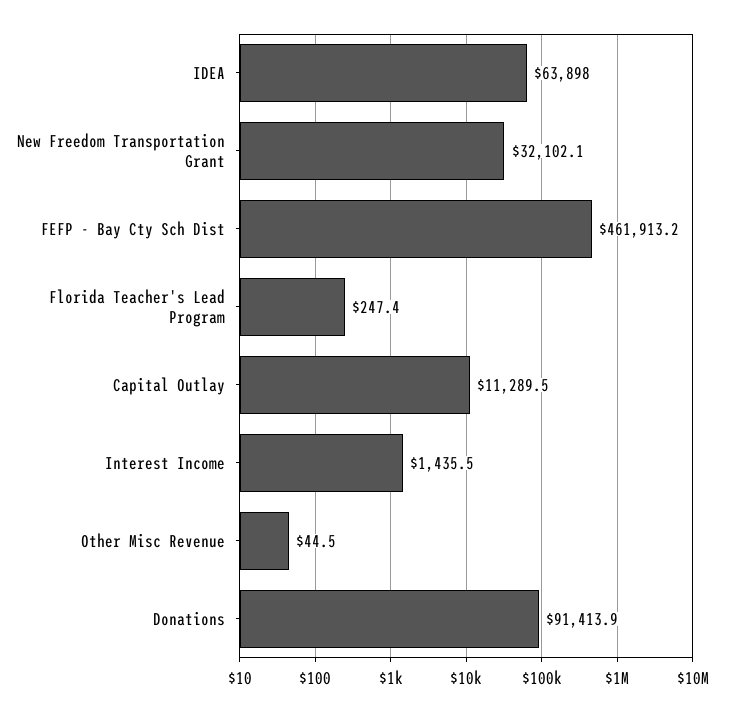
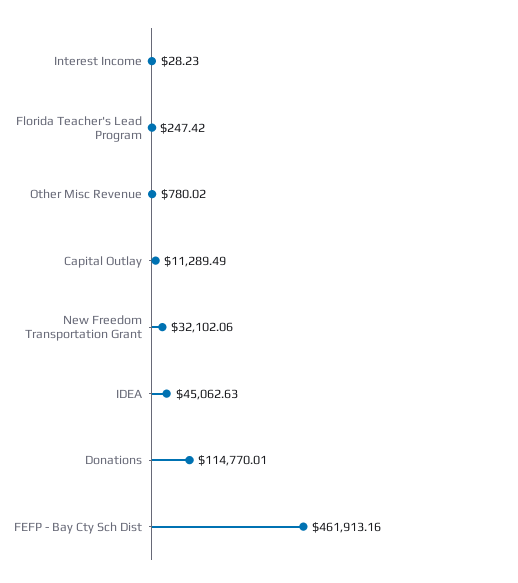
  {
-   "IDEA": 63898,
+   "IDEA": 45062.63,
    "New Freedom Transportation Grant": 32102.06,
    "FEFP - Bay Cty Sch Dist": 461913.16,
    "Florida Teacher's Lead Program": 247.42,
    "Capital Outlay": 11289.49,
-   "Interest Income": 1435.5,
+   "Interest Income": 28.23,
-   "Other Misc Revenue": 44.5,
+   "Other Misc Revenue": 780.02,
-   "Donations": 91413.9
+   "Donations": 114770.01
  }

